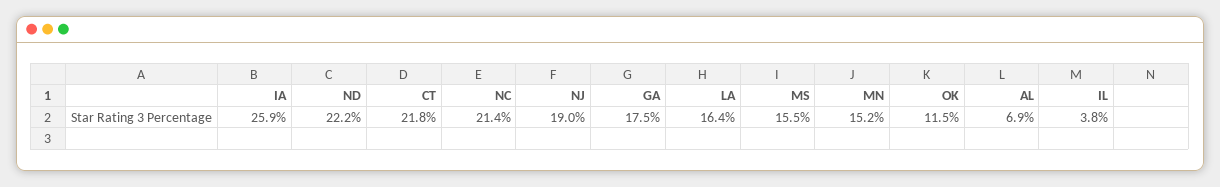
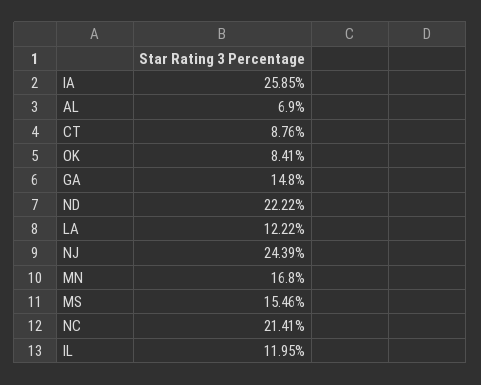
  {
    "IA": 25.85,
    "ND": 22.22,
-   "CT": 21.8,
+   "CT": 8.76,
    "NC": 21.41,
-   "NJ": 19,
+   "NJ": 24.39,
-   "GA": 17.5,
+   "GA": 14.8,
-   "LA": 16.4,
+   "LA": 12.22,
    "MS": 15.46,
-   "MN": 15.2,
+   "MN": 16.8,
-   "OK": 11.5,
+   "OK": 8.41,
    "AL": 6.9,
-   "IL": 3.8
+   "IL": 11.95
  }

